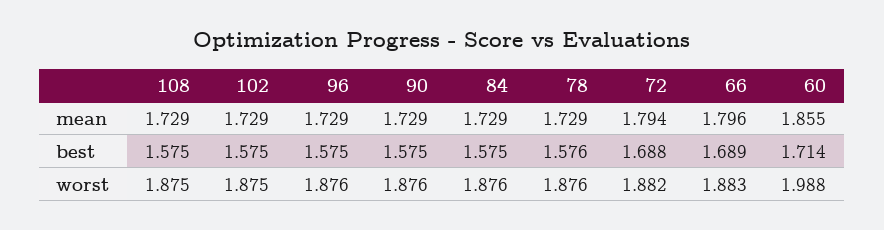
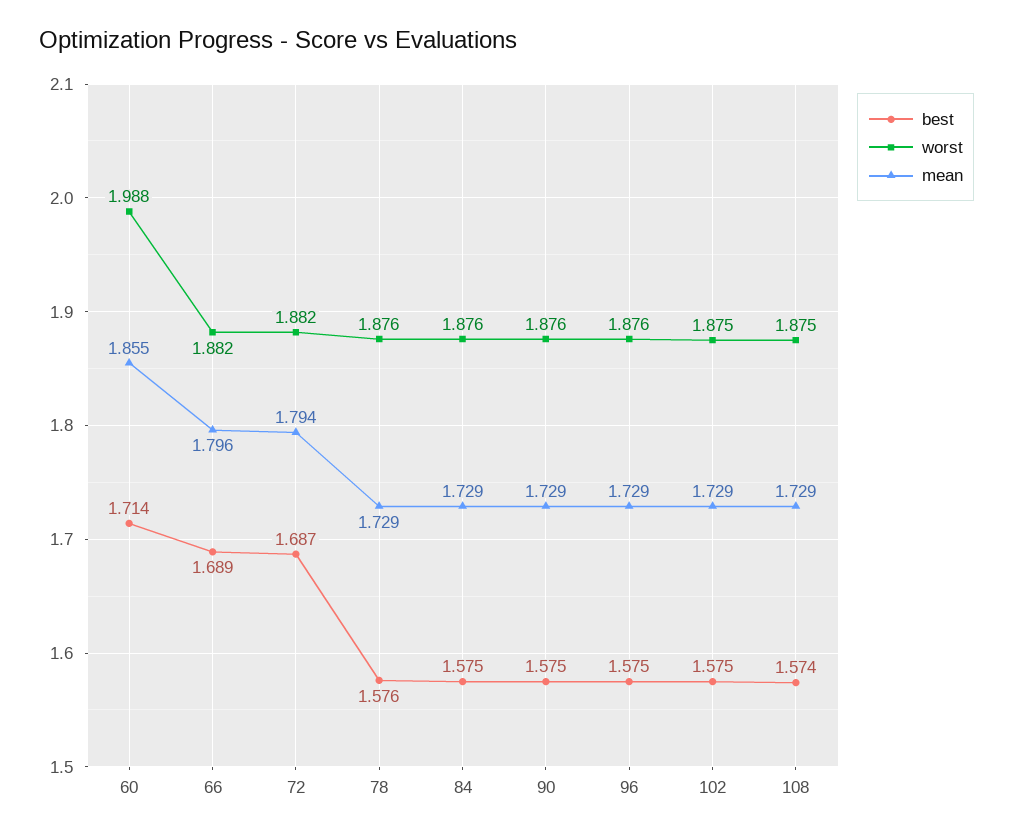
  {
    "mean": {
      "108": 1.729,
      "102": 1.729,
      "96": 1.729,
      "90": 1.729,
      "84": 1.729,
      "78": 1.729,
      "72": 1.794,
      "66": 1.796,
      "60": 1.855
    },
    "best": {
-     "108": 1.575,
+     "108": 1.574,
      "102": 1.575,
      "96": 1.575,
      "90": 1.575,
      "84": 1.575,
      "78": 1.576,
-     "72": 1.688,
+     "72": 1.687,
      "66": 1.689,
      "60": 1.714
    },
    "worst": {
      "108": 1.875,
      "102": 1.875,
      "96": 1.876,
      "90": 1.876,
      "84": 1.876,
      "78": 1.876,
      "72": 1.882,
-     "66": 1.883,
+     "66": 1.882,
      "60": 1.988
    }
  }

